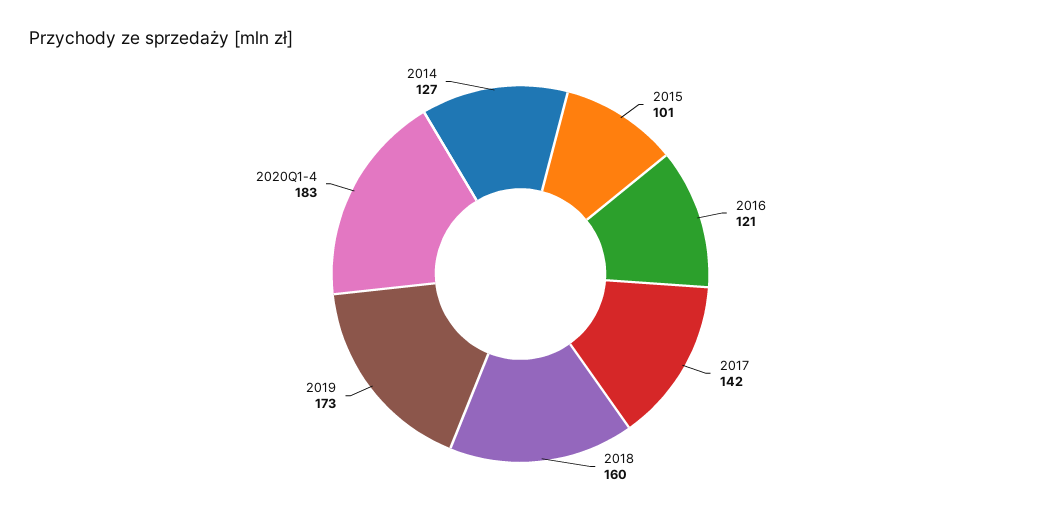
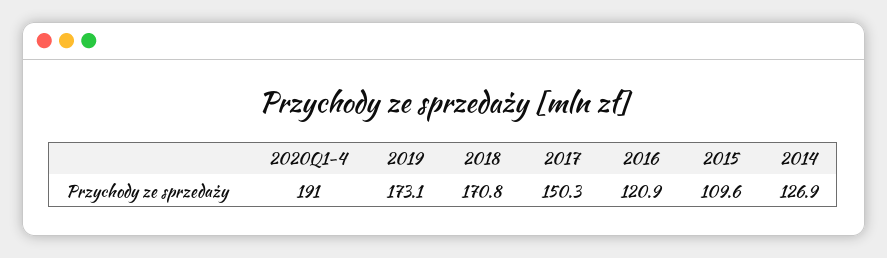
  {
-   "2015": 101,
+   "2015": 109.6,
    "2016": 120.9,
-   "2017": 142,
+   "2017": 150.3,
-   "2018": 160,
+   "2018": 170.8,
    "2019": 173.1,
-   "2020Q1-4": 183,
+   "2020Q1-4": 191,
    "2014": 126.9
  }

